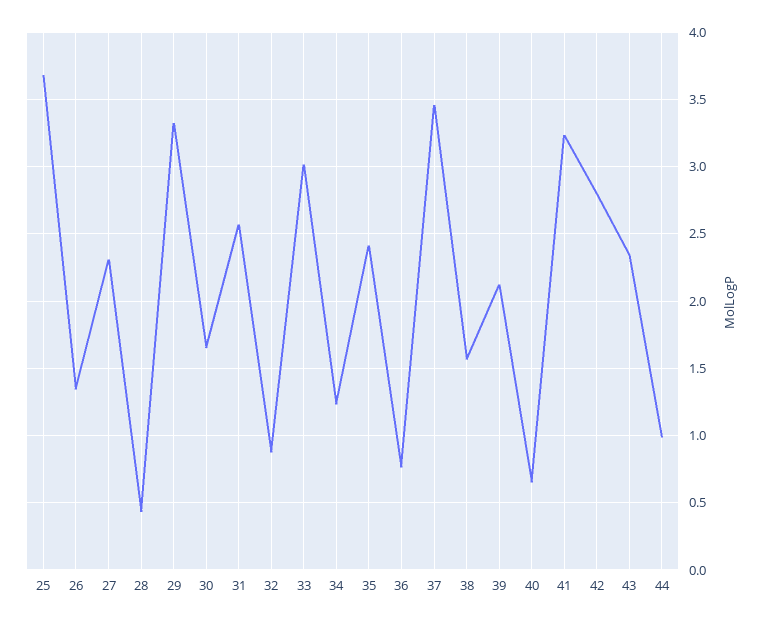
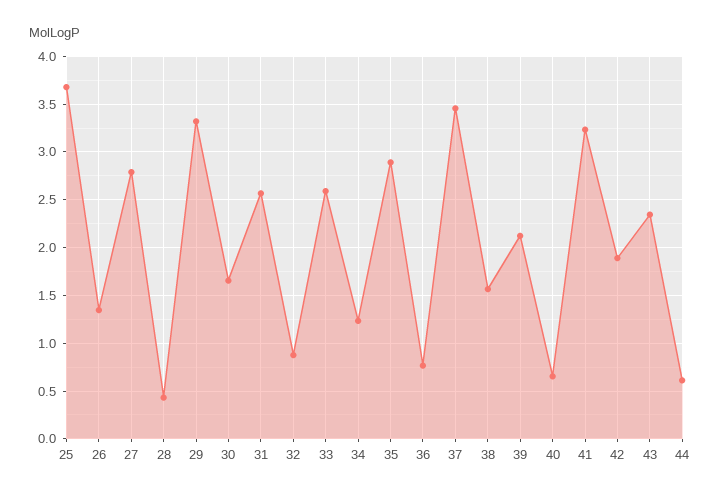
  {
    "25": 3.7,
    "26": 1.35,
-   "27": 2.3,
+   "27": 2.8,
    "28": 0.45,
    "29": 3.3,
    "30": 1.65,
    "31": 2.55,
    "32": 0.9,
-   "33": 3,
+   "33": 2.6,
    "34": 1.25,
-   "35": 2.4,
+   "35": 2.9,
    "36": 0.75,
    "37": 3.45,
    "38": 1.55,
    "39": 2.1,
    "40": 0.65,
    "41": 3.25,
-   "42": 2.8,
+   "42": 1.9,
    "43": 2.35,
-   "44": 1
+   "44": 0.6
  }

